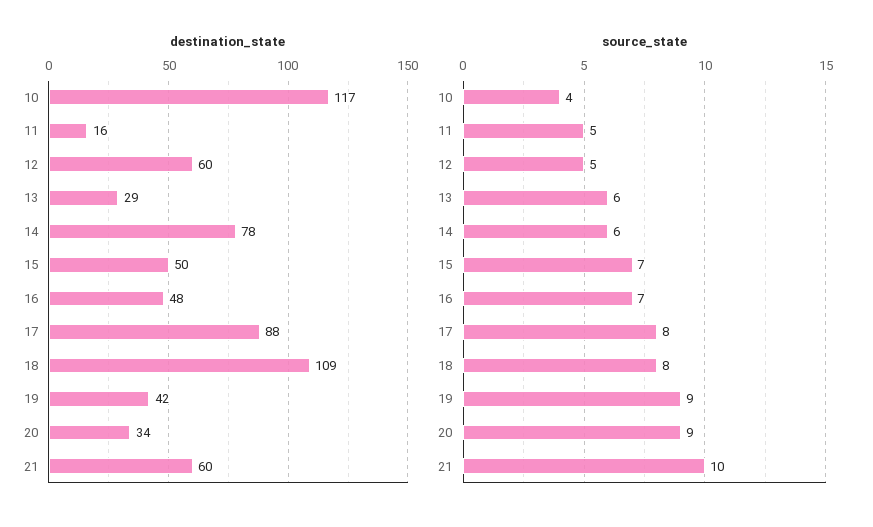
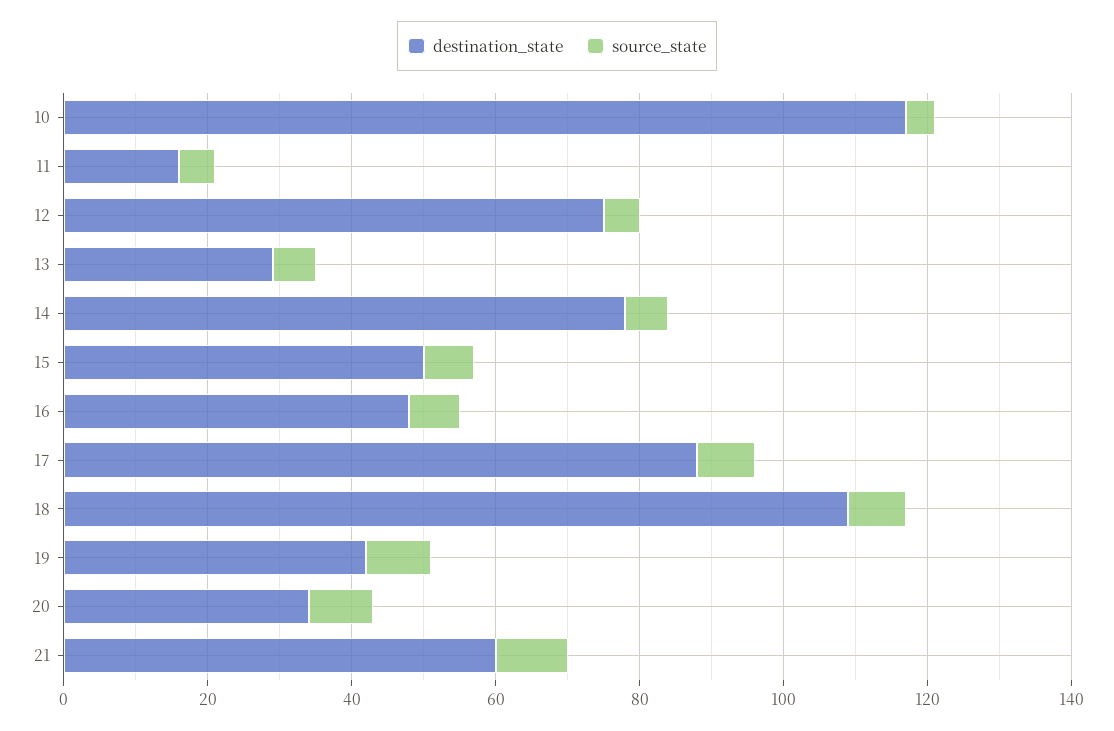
  {
    "destination_state": {
      "10": 117,
      "11": 16,
-     "12": 60,
+     "12": 75,
      "13": 29,
      "14": 78,
      "15": 50,
      "16": 48,
      "17": 88,
      "18": 109,
      "19": 42,
      "20": 34,
      "21": 60
    },
    "source_state": {
      "10": 4,
      "11": 5,
      "12": 5,
      "13": 6,
      "14": 6,
      "15": 7,
      "16": 7,
      "17": 8,
      "18": 8,
      "19": 9,
      "20": 9,
      "21": 10
    }
  }

